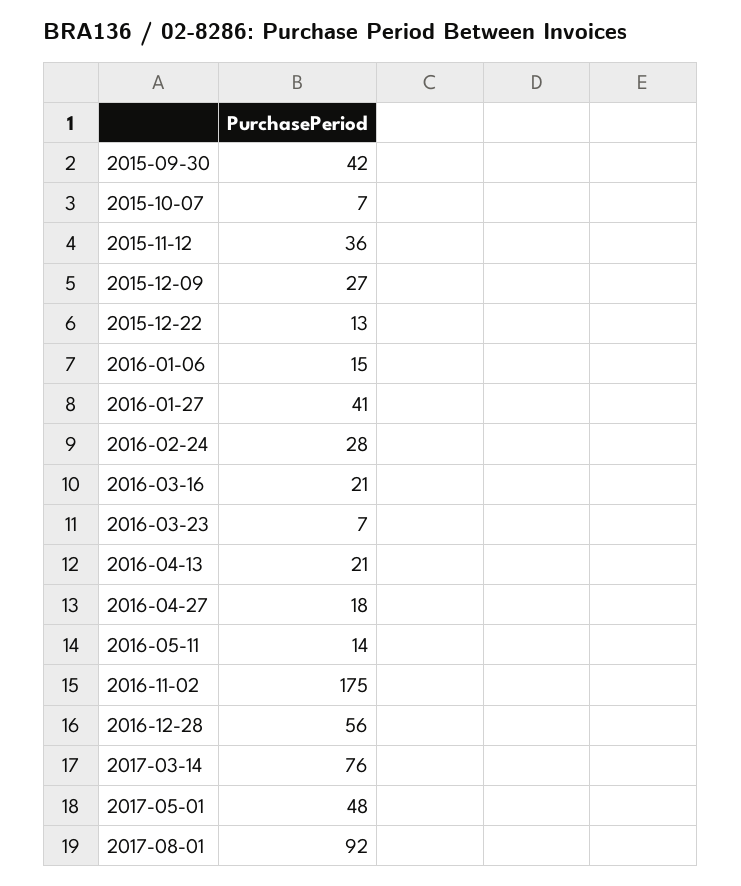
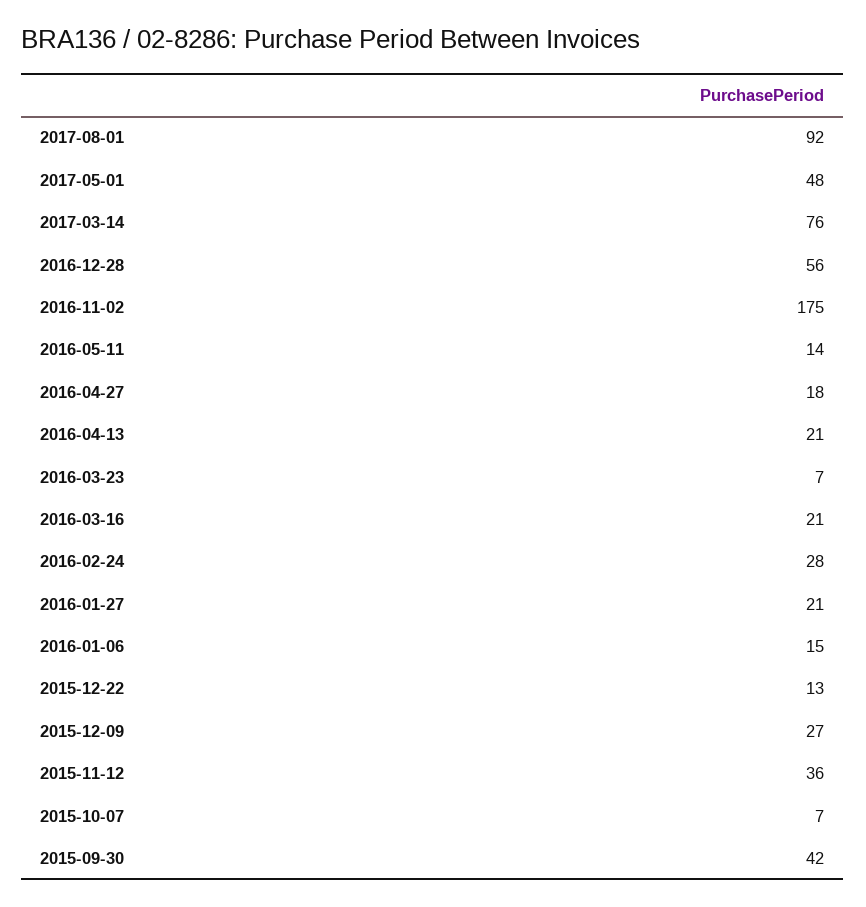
  {
    "2015-09-30": 42,
    "2015-10-07": 7,
    "2015-11-12": 36,
    "2015-12-09": 27,
    "2015-12-22": 13,
    "2016-01-06": 15,
-   "2016-01-27": 41,
+   "2016-01-27": 21,
    "2016-02-24": 28,
    "2016-03-16": 21,
    "2016-03-23": 7,
    "2016-04-13": 21,
    "2016-04-27": 18,
    "2016-05-11": 14,
    "2016-11-02": 175,
    "2016-12-28": 56,
    "2017-03-14": 76,
    "2017-05-01": 48,
    "2017-08-01": 92
  }

